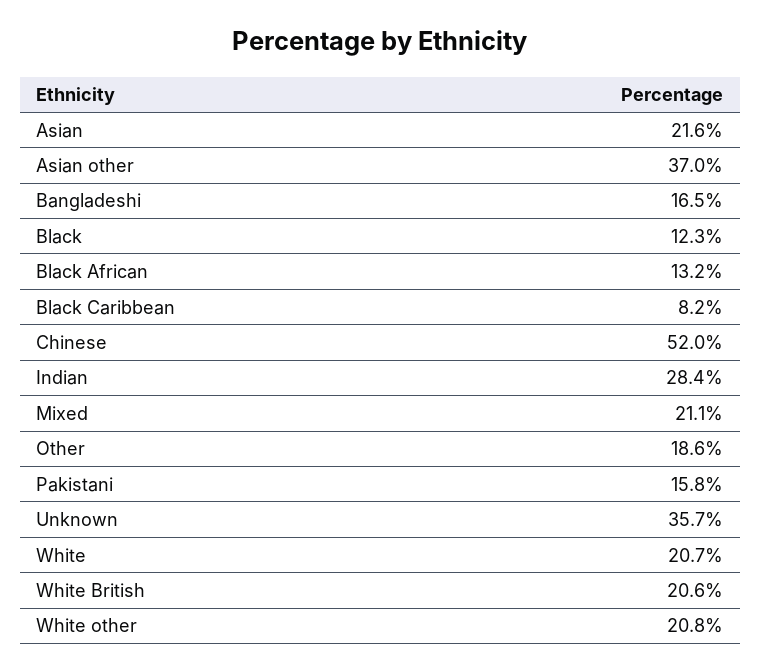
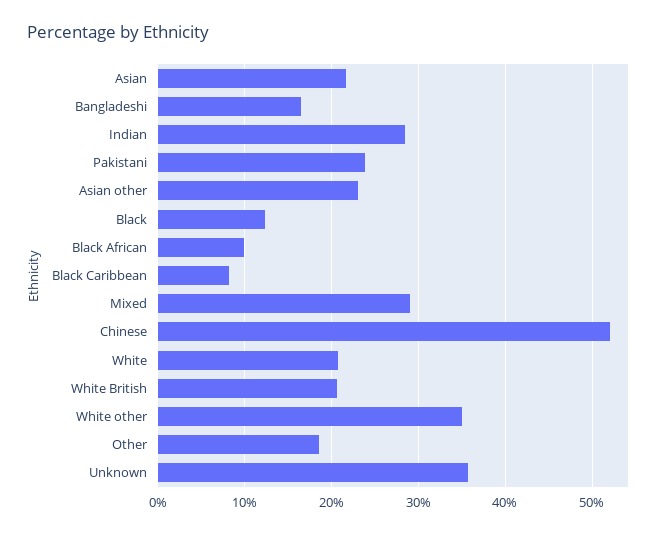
  {
    "Asian": 21.6,
-   "Asian other": 37,
+   "Asian other": 23,
    "Bangladeshi": 16.5,
    "Black": 12.3,
-   "Black African": 13.2,
+   "Black African": 10,
    "Black Caribbean": 8.2,
    "Chinese": 52,
    "Indian": 28.4,
-   "Mixed": 21.1,
+   "Mixed": 29,
    "Other": 18.6,
-   "Pakistani": 15.8,
+   "Pakistani": 24,
    "Unknown": 35.7,
    "White": 20.7,
    "White British": 20.6,
-   "White other": 20.8
+   "White other": 35
  }

